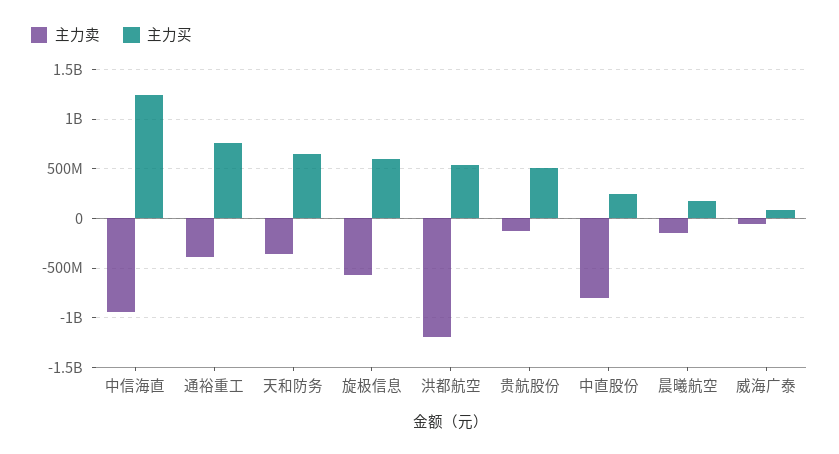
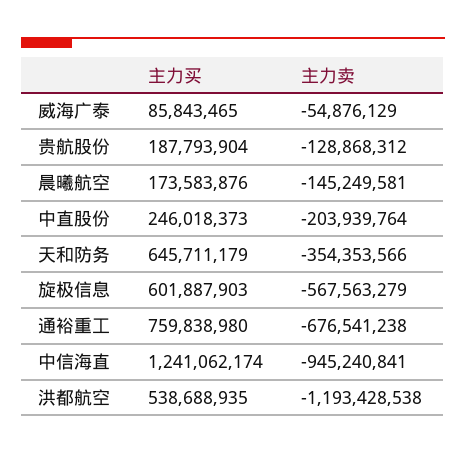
  {
    "主力卖": {
      "中信海直": -945240841,
-     "通裕重工": -400000000,
+     "通裕重工": -676541238,
      "天和防务": -354353566,
      "旋极信息": -567563279,
      "洪都航空": -1193428538,
      "贵航股份": -128868312,
-     "中直股份": -800000000,
+     "中直股份": -203939764,
      "晨曦航空": -145249581,
      "威海广泰": -54876129
    },
    "主力买": {
      "中信海直": 1241062174,
      "通裕重工": 759838980,
      "天和防务": 645711179,
      "旋极信息": 601887903,
      "洪都航空": 538688935,
-     "贵航股份": 500000000,
+     "贵航股份": 187793904,
      "中直股份": 246018373,
      "晨曦航空": 173583876,
      "威海广泰": 85843465
    }
  }

